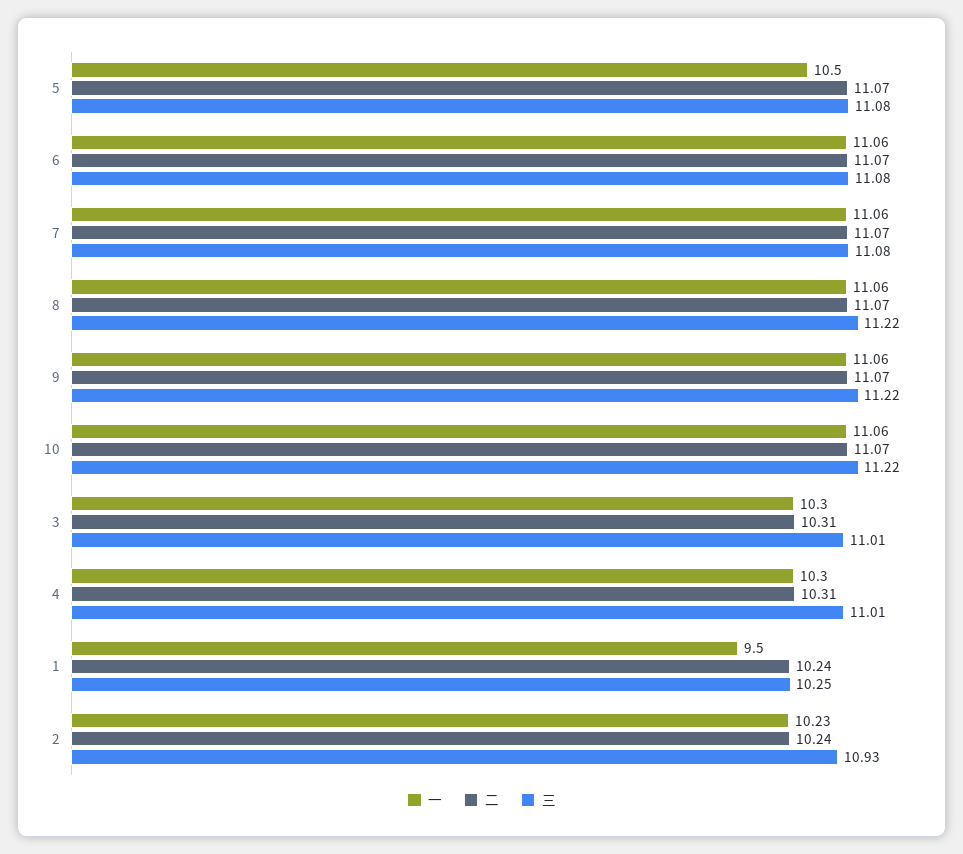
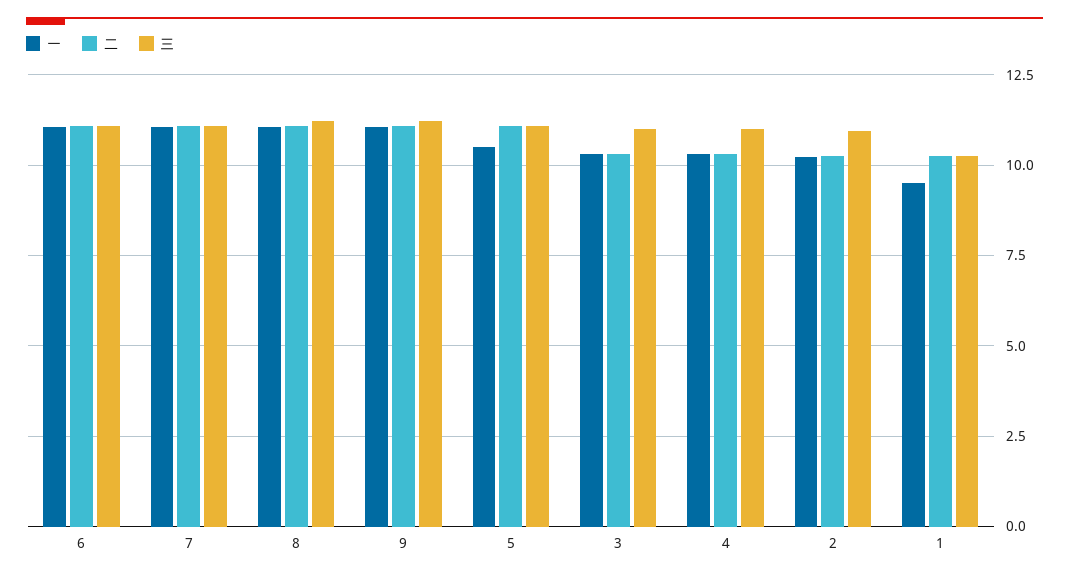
  {
    "一": {
      "5": 10.5,
      "6": 11.06,
      "7": 11.06,
      "8": 11.06,
      "9": 11.06,
-     "10": 11.06,
      "3": 10.3,
      "4": 10.3,
      "1": 9.5,
      "2": 10.23
    },
    "二": {
      "5": 11.07,
      "6": 11.07,
      "7": 11.07,
      "8": 11.07,
      "9": 11.07,
-     "10": 11.07,
      "3": 10.31,
      "4": 10.31,
      "1": 10.24,
      "2": 10.24
    },
    "三": {
      "5": 11.08,
      "6": 11.08,
      "7": 11.08,
      "8": 11.22,
      "9": 11.22,
-     "10": 11.22,
      "3": 11.01,
      "4": 11.01,
      "1": 10.25,
      "2": 10.93
    }
  }

